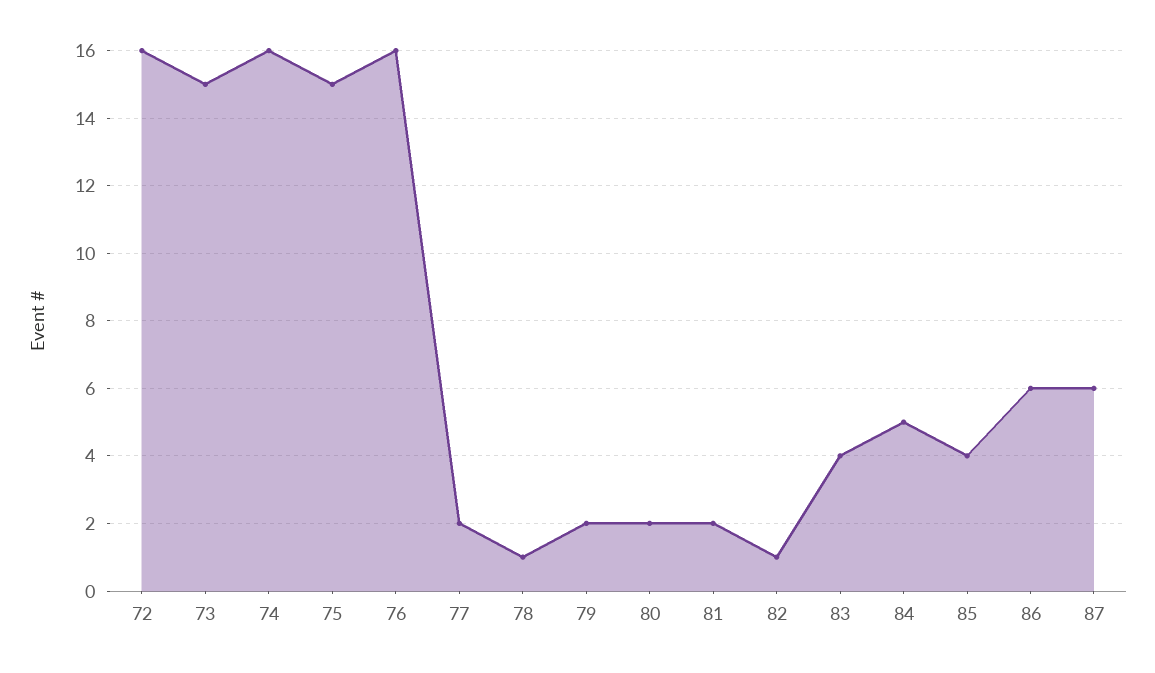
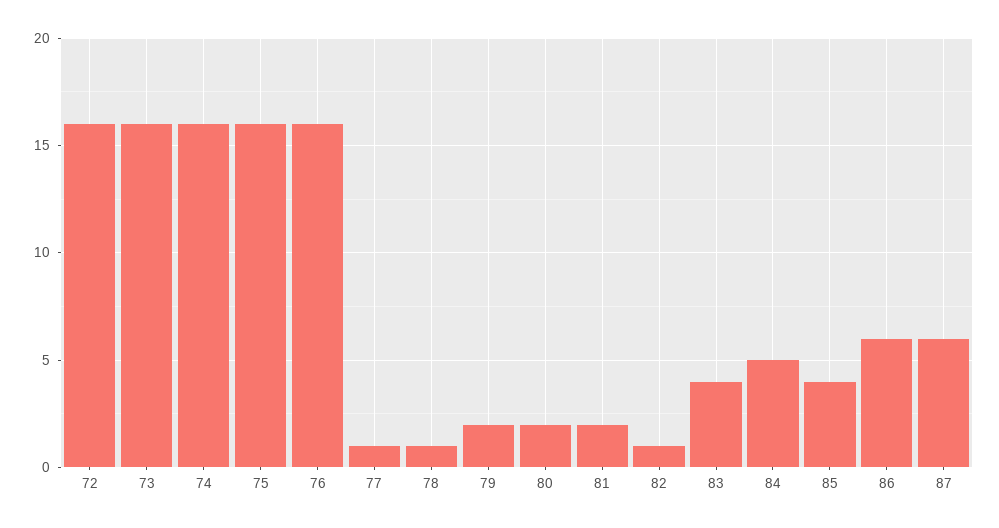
  {
    "72": 16,
-   "73": 15,
+   "73": 16,
    "74": 16,
-   "75": 15,
+   "75": 16,
    "76": 16,
-   "77": 2,
+   "77": 1,
    "78": 1,
    "79": 2,
    "80": 2,
    "81": 2,
    "82": 1,
    "83": 4,
    "84": 5,
    "85": 4,
    "86": 6,
    "87": 6
  }

